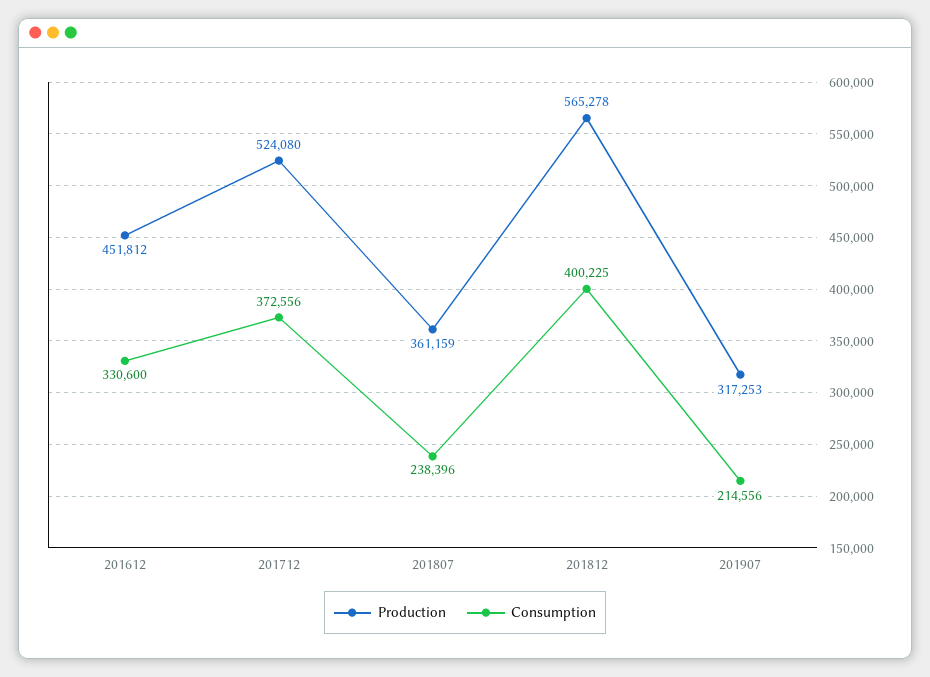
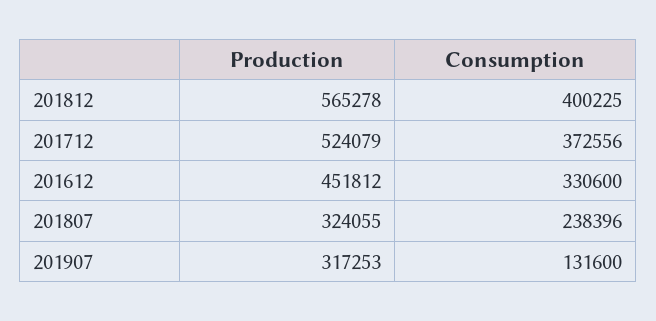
  {
    "Production": {
      "201612": 451812,
-     "201712": 524080,
+     "201712": 524079,
-     "201807": 361159,
+     "201807": 324055,
      "201812": 565278,
      "201907": 317253
    },
    "Consumption": {
      "201612": 330600,
      "201712": 372556,
      "201807": 238396,
      "201812": 400225,
-     "201907": 214556
+     "201907": 131600
    }
  }

